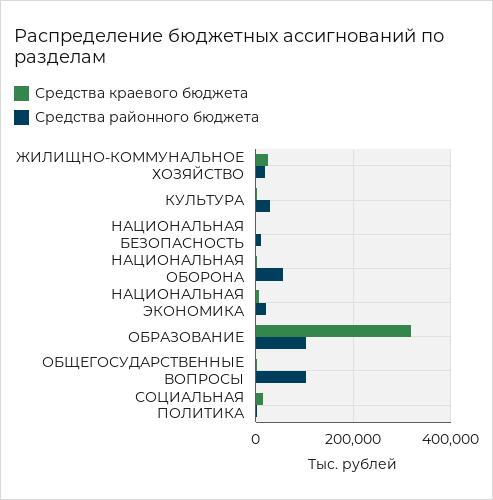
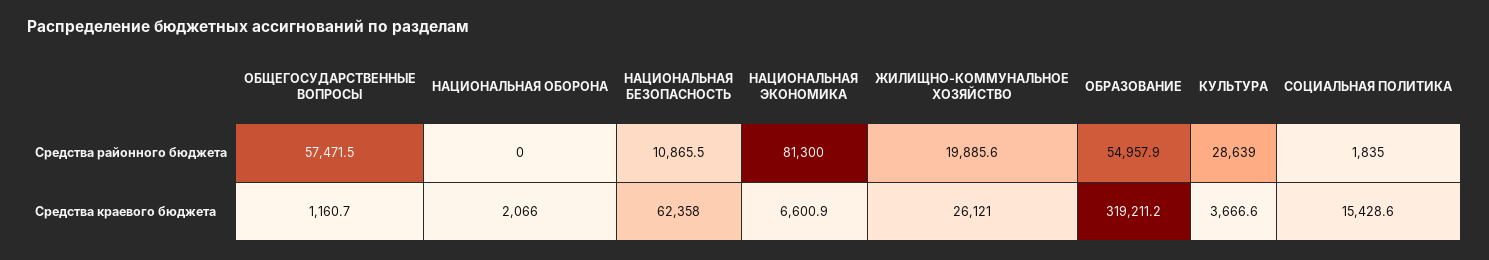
  {
    "Средства краевого бюджета": {
      "ЖИЛИЩНО-КОММУНАЛЬНОЕ ХОЗЯЙСТВО": 26121,
      "КУЛЬТУРА": 3666.6,
-     "НАЦИОНАЛЬНАЯ БЕЗОПАСНОСТЬ": 0,
+     "НАЦИОНАЛЬНАЯ БЕЗОПАСНОСТЬ": 62358,
      "НАЦИОНАЛЬНАЯ ОБОРОНА": 2066,
      "НАЦИОНАЛЬНАЯ ЭКОНОМИКА": 6600.9,
      "ОБРАЗОВАНИЕ": 319211.2,
      "ОБЩЕГОСУДАРСТВЕННЫЕ ВОПРОСЫ": 1160.7,
      "СОЦИАЛЬНАЯ ПОЛИТИКА": 15428.6
    },
    "Средства районного бюджета": {
      "ЖИЛИЩНО-КОММУНАЛЬНОЕ ХОЗЯЙСТВО": 19885.6,
      "КУЛЬТУРА": 28639,
      "НАЦИОНАЛЬНАЯ БЕЗОПАСНОСТЬ": 10865.5,
-     "НАЦИОНАЛЬНАЯ ОБОРОНА": 60000,
+     "НАЦИОНАЛЬНАЯ ОБОРОНА": 0,
-     "НАЦИОНАЛЬНАЯ ЭКОНОМИКА": 20000,
+     "НАЦИОНАЛЬНАЯ ЭКОНОМИКА": 81300,
-     "ОБРАЗОВАНИЕ": 100000,
+     "ОБРАЗОВАНИЕ": 54957.9,
-     "ОБЩЕГОСУДАРСТВЕННЫЕ ВОПРОСЫ": 100000,
+     "ОБЩЕГОСУДАРСТВЕННЫЕ ВОПРОСЫ": 57471.5,
      "СОЦИАЛЬНАЯ ПОЛИТИКА": 1835
    }
  }

